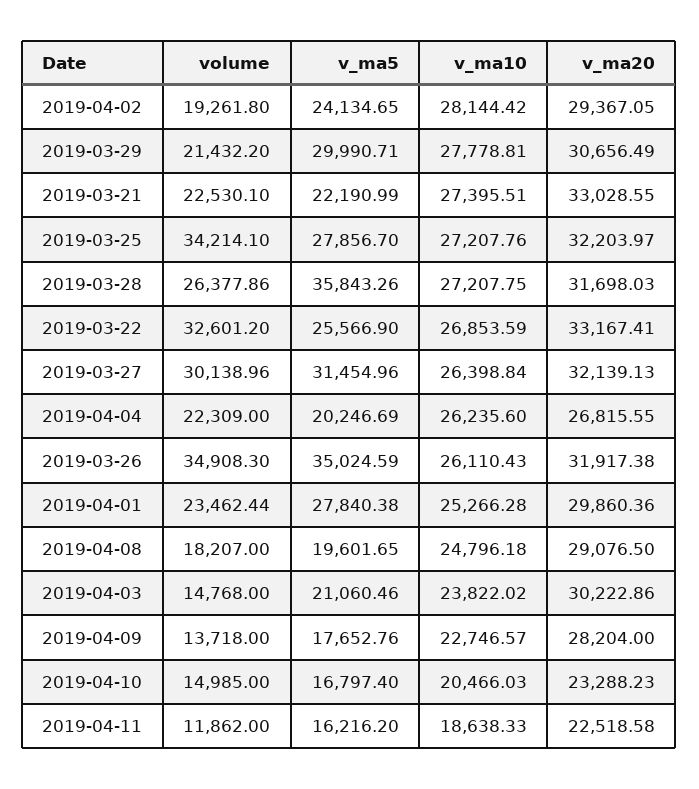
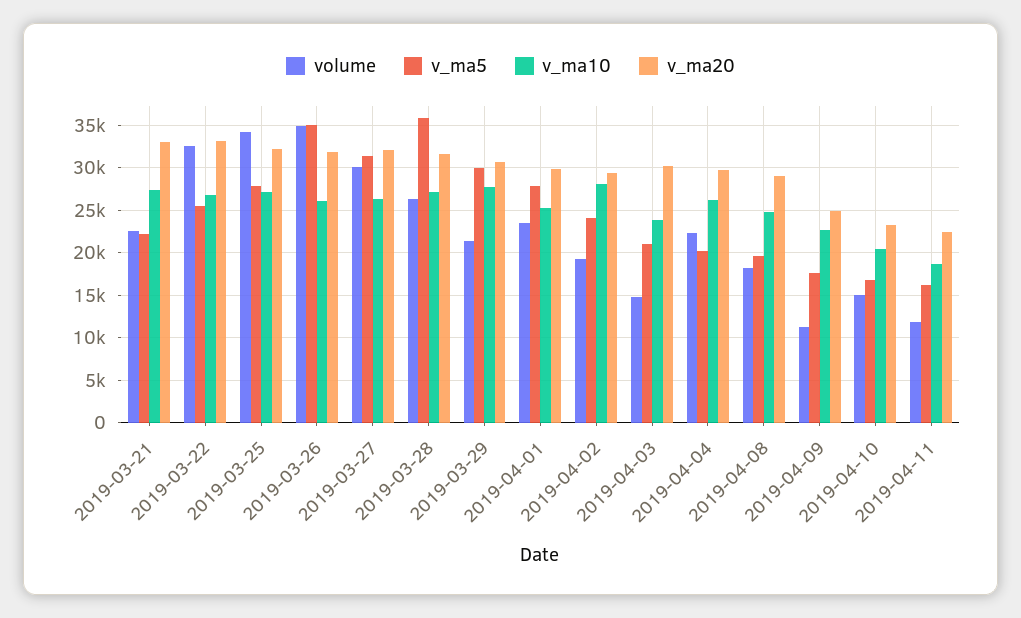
  {
    "volume": {
      "2019-04-02": 19261.8,
      "2019-03-29": 21432.2,
      "2019-03-21": 22530.1,
      "2019-03-25": 34214.1,
      "2019-03-28": 26377.86,
      "2019-03-22": 32601.2,
      "2019-03-27": 30138.96,
      "2019-04-04": 22309,
      "2019-03-26": 34908.3,
      "2019-04-01": 23462.44,
      "2019-04-08": 18207,
      "2019-04-03": 14768,
-     "2019-04-09": 13718,
+     "2019-04-09": 11000,
      "2019-04-10": 14985,
      "2019-04-11": 11862
    },
    "v_ma5": {
      "2019-04-02": 24134.65,
      "2019-03-29": 29990.71,
      "2019-03-21": 22190.99,
      "2019-03-25": 27856.7,
      "2019-03-28": 35843.26,
      "2019-03-22": 25566.9,
      "2019-03-27": 31454.96,
      "2019-04-04": 20246.69,
      "2019-03-26": 35024.59,
      "2019-04-01": 27840.38,
      "2019-04-08": 19601.65,
      "2019-04-03": 21060.46,
      "2019-04-09": 17652.76,
      "2019-04-10": 16797.4,
      "2019-04-11": 16216.2
    },
    "v_ma10": {
      "2019-04-02": 28144.42,
      "2019-03-29": 27778.81,
      "2019-03-21": 27395.51,
      "2019-03-25": 27207.76,
      "2019-03-28": 27207.75,
      "2019-03-22": 26853.59,
      "2019-03-27": 26398.84,
      "2019-04-04": 26235.6,
      "2019-03-26": 26110.43,
      "2019-04-01": 25266.28,
      "2019-04-08": 24796.18,
      "2019-04-03": 23822.02,
      "2019-04-09": 22746.57,
      "2019-04-10": 20466.03,
      "2019-04-11": 18638.33
    },
    "v_ma20": {
      "2019-04-02": 29367.05,
      "2019-03-29": 30656.49,
      "2019-03-21": 33028.55,
      "2019-03-25": 32203.97,
      "2019-03-28": 31698.03,
      "2019-03-22": 33167.41,
      "2019-03-27": 32139.13,
-     "2019-04-04": 26815.55,
+     "2019-04-04": 30000,
      "2019-03-26": 31917.38,
      "2019-04-01": 29860.36,
      "2019-04-08": 29076.5,
      "2019-04-03": 30222.86,
-     "2019-04-09": 28204,
+     "2019-04-09": 25000,
      "2019-04-10": 23288.23,
      "2019-04-11": 22518.58
    }
  }

